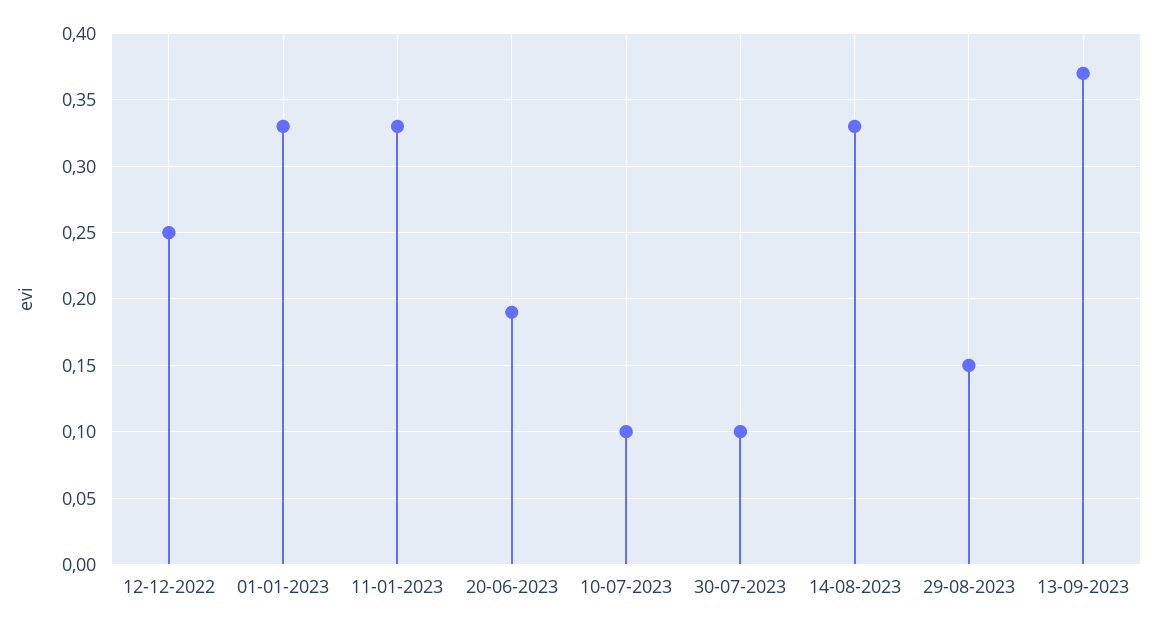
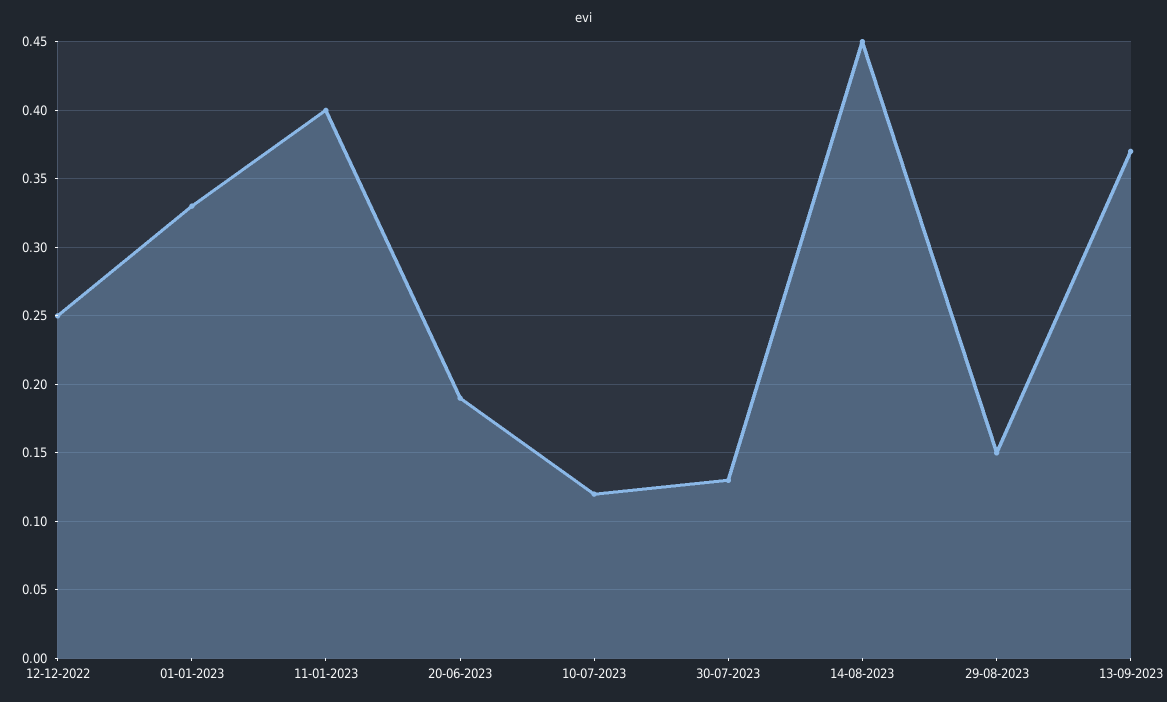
  {
    "12-12-2022": 0.25,
    "01-01-2023": 0.33,
-   "11-01-2023": 0.33,
+   "11-01-2023": 0.4,
    "20-06-2023": 0.19,
-   "10-07-2023": 0.1,
+   "10-07-2023": 0.12,
-   "30-07-2023": 0.1,
+   "30-07-2023": 0.13,
-   "14-08-2023": 0.33,
+   "14-08-2023": 0.45,
    "29-08-2023": 0.15,
    "13-09-2023": 0.37
  }

